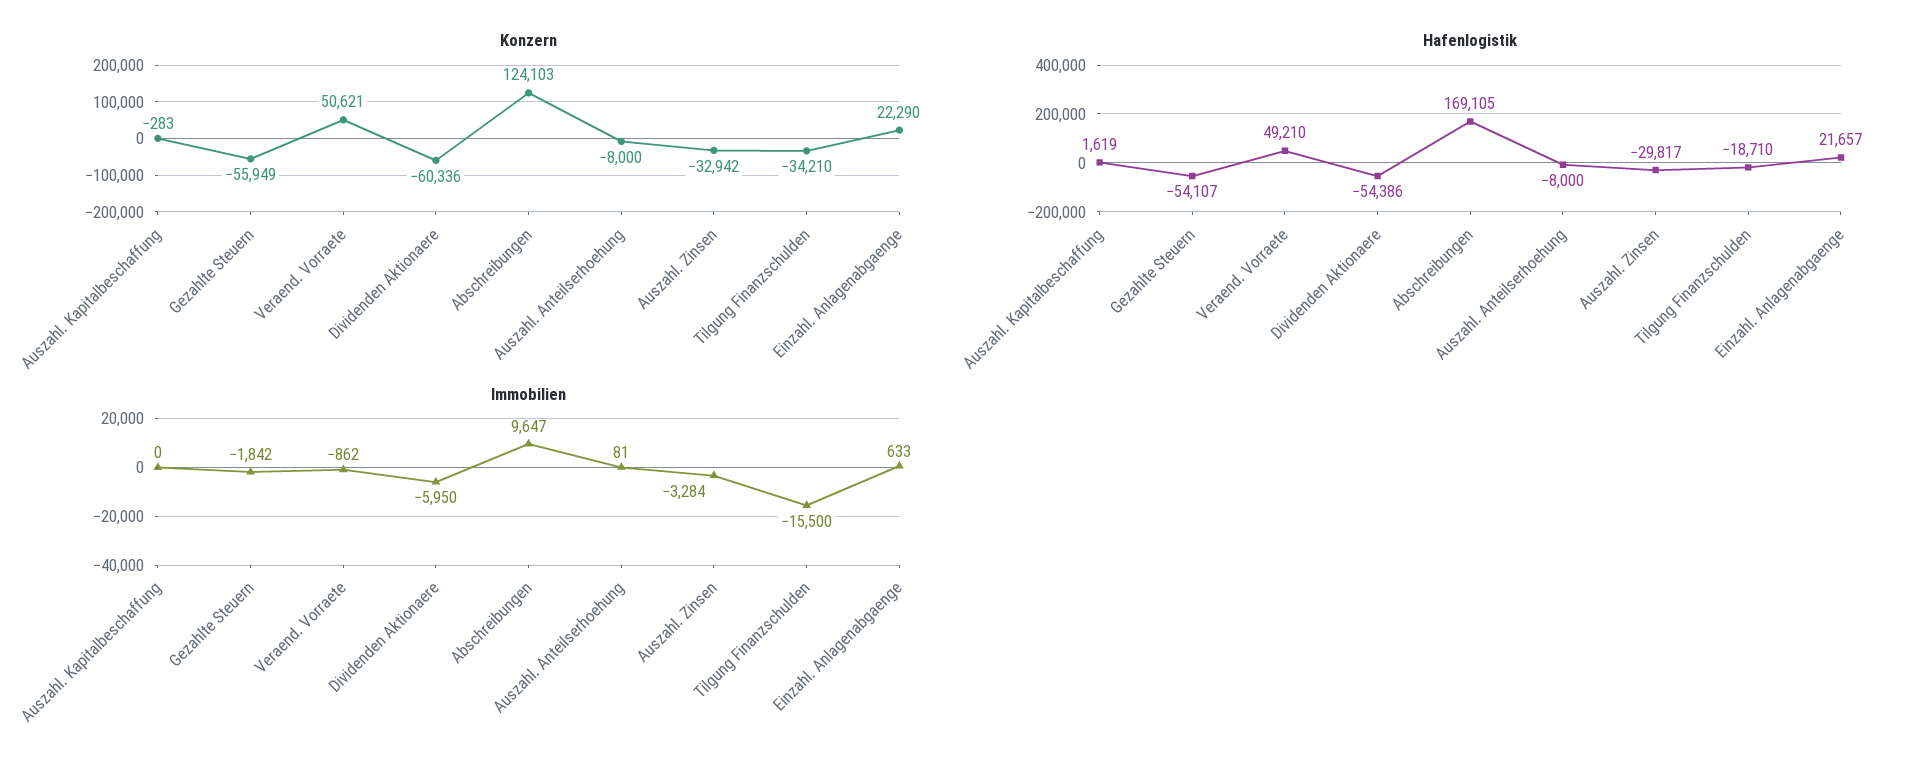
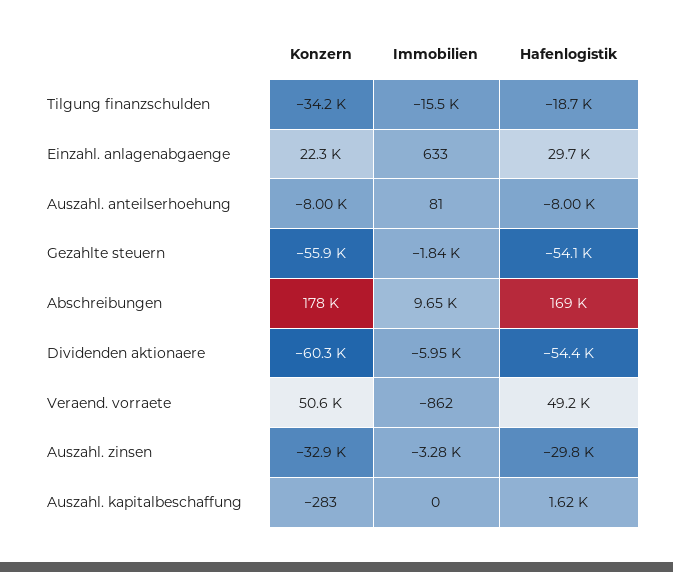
  {
    "Konzern": {
      "Auszahl. Kapitalbeschaffung": -283,
      "Gezahlte Steuern": -55949,
      "Veraend. Vorraete": 50621,
      "Dividenden Aktionaere": -60336,
-     "Abschreibungen": 124103,
+     "Abschreibungen": 178000,
      "Auszahl. Anteilserhoehung": -8000,
      "Auszahl. Zinsen": -32942,
      "Tilgung Finanzschulden": -34210,
      "Einzahl. Anlagenabgaenge": 22290
    },
    "Hafenlogistik": {
      "Auszahl. Kapitalbeschaffung": 1619,
      "Gezahlte Steuern": -54107,
      "Veraend. Vorraete": 49210,
      "Dividenden Aktionaere": -54386,
      "Abschreibungen": 169105,
      "Auszahl. Anteilserhoehung": -8000,
      "Auszahl. Zinsen": -29817,
      "Tilgung Finanzschulden": -18710,
-     "Einzahl. Anlagenabgaenge": 21657
+     "Einzahl. Anlagenabgaenge": 29700
    },
    "Immobilien": {
      "Auszahl. Kapitalbeschaffung": 0,
      "Gezahlte Steuern": -1842,
      "Veraend. Vorraete": -862,
      "Dividenden Aktionaere": -5950,
      "Abschreibungen": 9647,
      "Auszahl. Anteilserhoehung": 81,
      "Auszahl. Zinsen": -3284,
      "Tilgung Finanzschulden": -15500,
      "Einzahl. Anlagenabgaenge": 633
    }
  }

